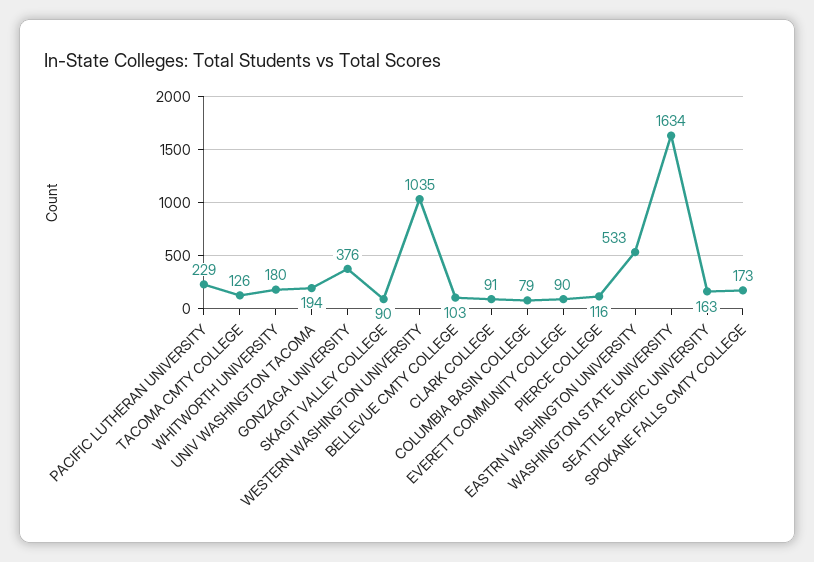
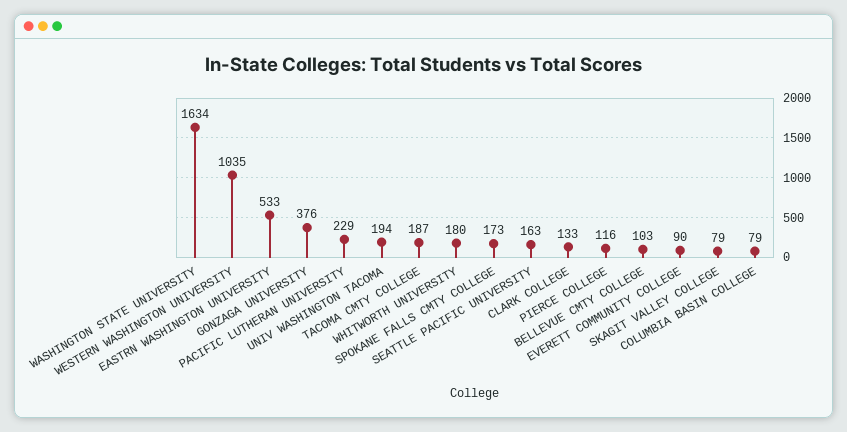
  {
    "PACIFIC LUTHERAN UNIVERSITY": 229,
-   "TACOMA CMTY COLLEGE": 126,
+   "TACOMA CMTY COLLEGE": 187,
    "WHITWORTH UNIVERSITY": 180,
    "UNIV WASHINGTON TACOMA": 194,
    "GONZAGA UNIVERSITY": 376,
-   "SKAGIT VALLEY COLLEGE": 90,
+   "SKAGIT VALLEY COLLEGE": 79,
    "WESTERN WASHINGTON UNIVERSITY": 1035,
    "BELLEVUE CMTY COLLEGE": 103,
-   "CLARK COLLEGE": 91,
+   "CLARK COLLEGE": 133,
    "COLUMBIA BASIN COLLEGE": 79,
    "EVERETT COMMUNITY COLLEGE": 90,
    "PIERCE COLLEGE": 116,
    "EASTRN WASHINGTON UNIVERSITY": 533,
    "WASHINGTON STATE UNIVERSITY": 1634,
    "SEATTLE PACIFIC UNIVERSITY": 163,
    "SPOKANE FALLS CMTY COLLEGE": 173
  }

